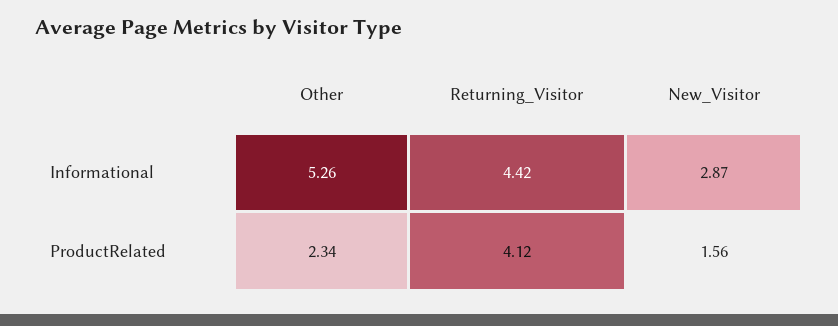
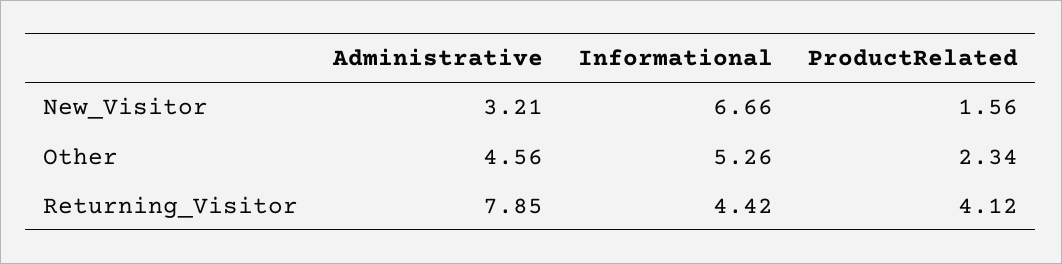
  {
    "Other": {
      "Informational": 5.26,
-     "ProductRelated": 2.34
+     "ProductRelated": 2.34,
+     "Administrative": 4.56
    },
    "Returning_Visitor": {
      "Informational": 4.42,
-     "ProductRelated": 4.12
+     "ProductRelated": 4.12,
+     "Administrative": 7.85
    },
    "New_Visitor": {
-     "Informational": 2.87,
+     "Informational": 6.66,
-     "ProductRelated": 1.56
+     "ProductRelated": 1.56,
+     "Administrative": 3.21
    }
  }

